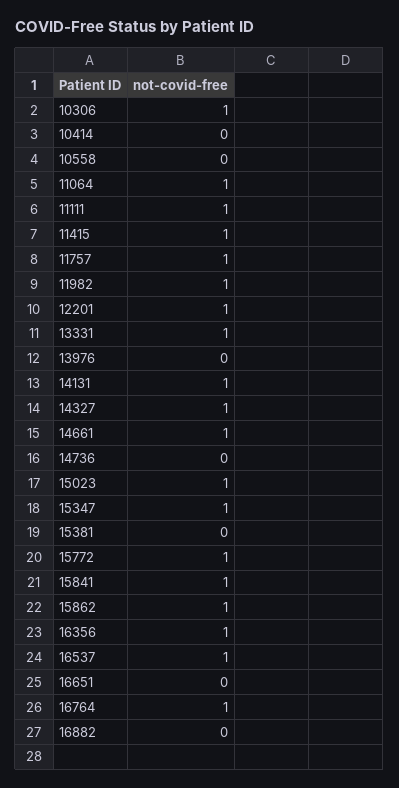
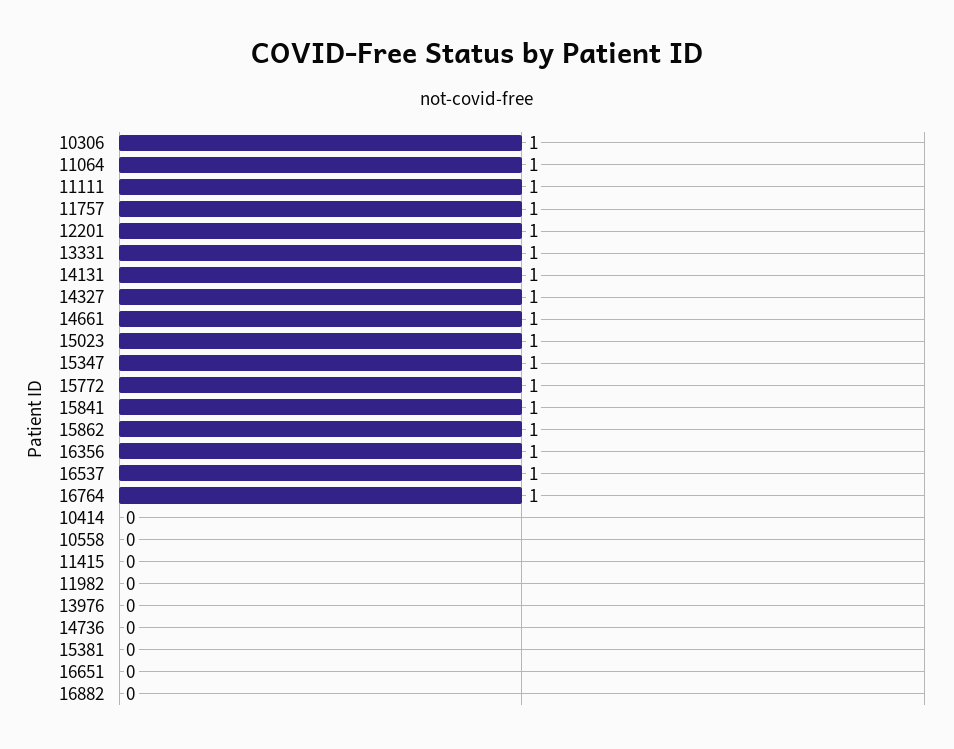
  {
    "10306": 1,
    "10414": 0,
    "10558": 0,
    "11064": 1,
    "11111": 1,
-   "11415": 1,
+   "11415": 0,
    "11757": 1,
-   "11982": 1,
+   "11982": 0,
    "12201": 1,
    "13331": 1,
    "13976": 0,
    "14131": 1,
    "14327": 1,
    "14661": 1,
    "14736": 0,
    "15023": 1,
    "15347": 1,
    "15381": 0,
    "15772": 1,
    "15841": 1,
    "15862": 1,
    "16356": 1,
    "16537": 1,
    "16651": 0,
    "16764": 1,
    "16882": 0
  }

